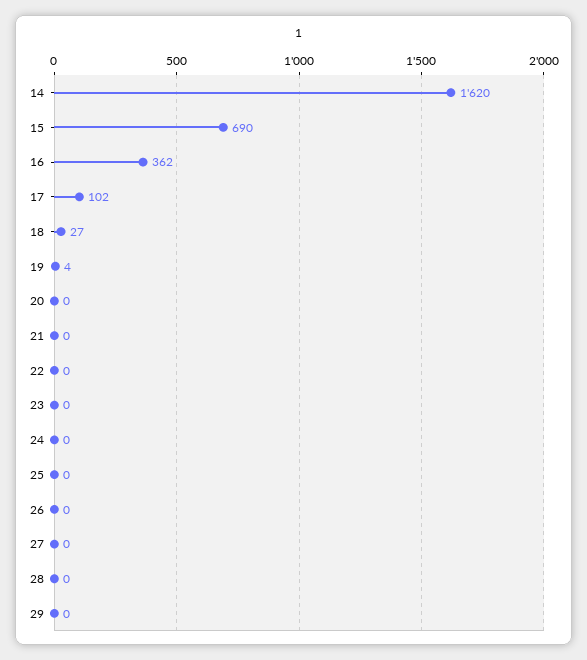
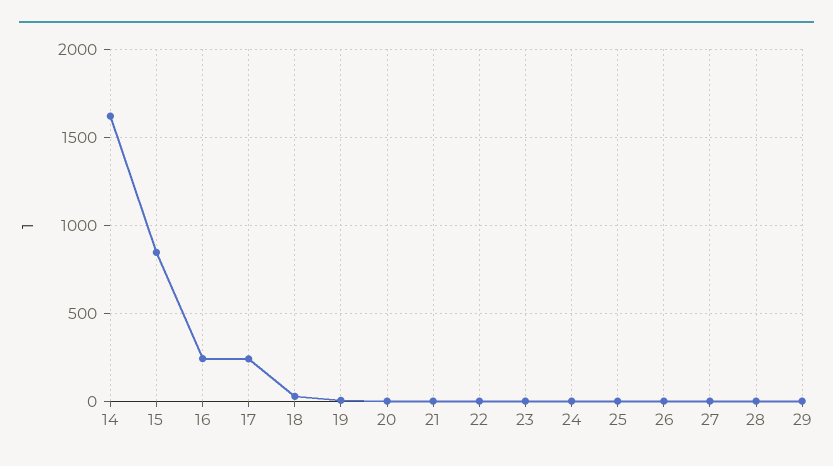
  {
    "14": 1620,
-   "15": 690,
+   "15": 850,
-   "16": 362,
+   "16": 250,
-   "17": 102,
+   "17": 250,
    "18": 27,
    "19": 4,
    "20": 0,
    "21": 0,
    "22": 0,
    "23": 0,
    "24": 0,
    "25": 0,
    "26": 0,
    "27": 0,
    "28": 0,
    "29": 0
  }

